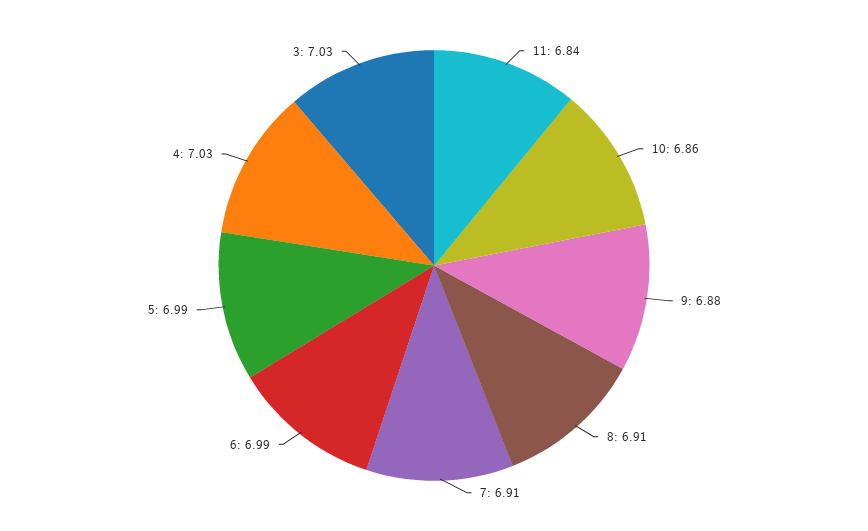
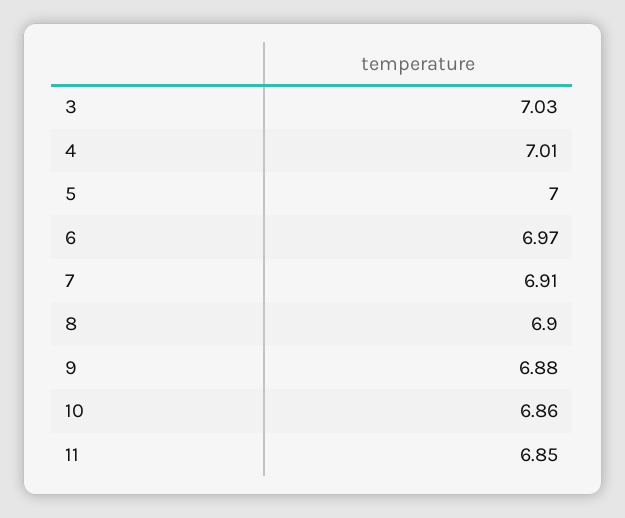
  {
-   "11": 6.84,
+   "11": 6.85,
    "10": 6.86,
    "9": 6.88,
-   "8": 6.91,
+   "8": 6.9,
    "7": 6.91,
-   "6": 6.99,
+   "6": 6.97,
-   "5": 6.99,
+   "5": 7,
-   "4": 7.03,
+   "4": 7.01,
    "3": 7.03
  }

